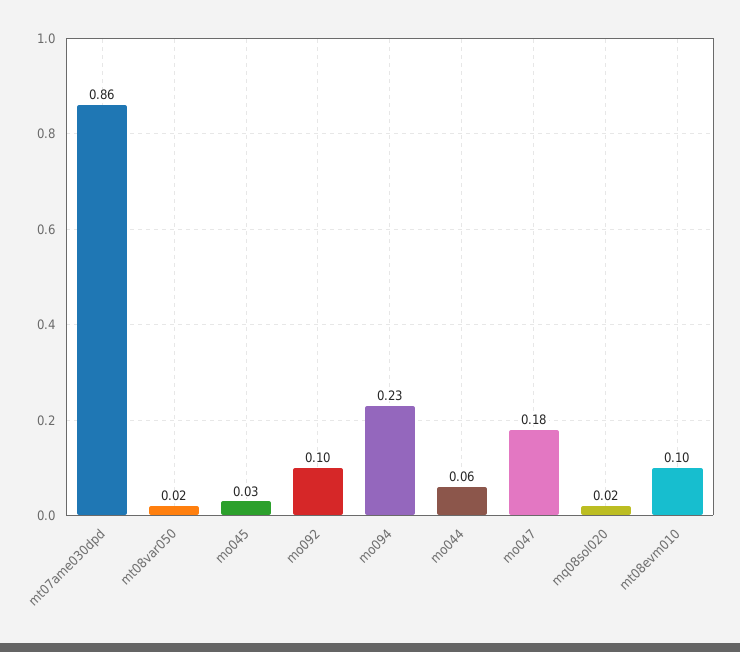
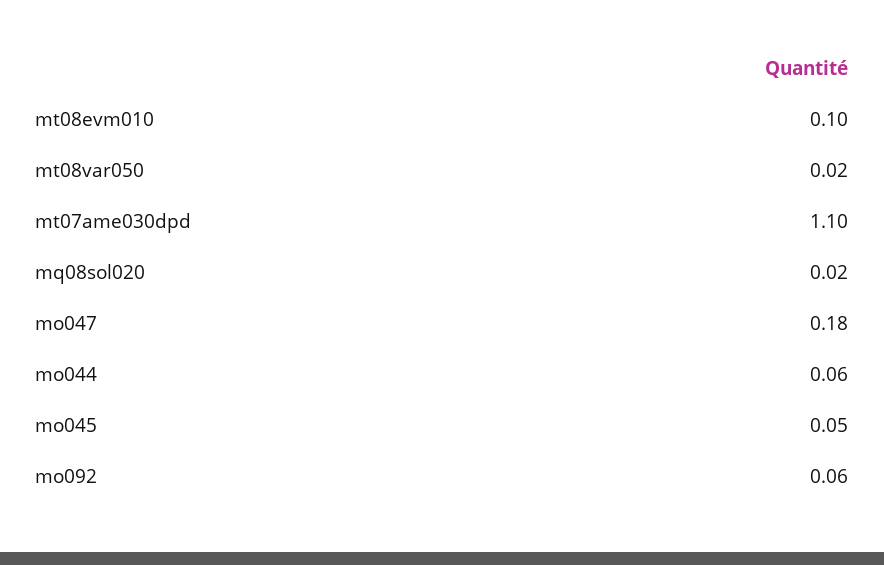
  {
-   "mt07ame030dpd": 0.86,
+   "mt07ame030dpd": 1.1,
    "mt08var050": 0.02,
-   "mo045": 0.03,
+   "mo045": 0.05,
-   "mo092": 0.1,
+   "mo092": 0.06,
-   "mo094": 0.23,
    "mo044": 0.06,
    "mo047": 0.18,
    "mq08sol020": 0.02,
    "mt08evm010": 0.1
  }

